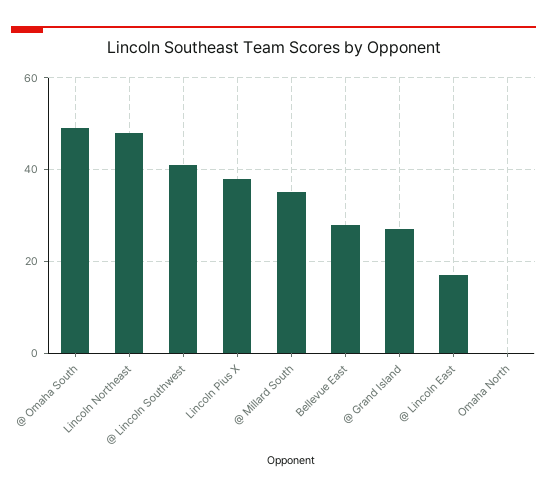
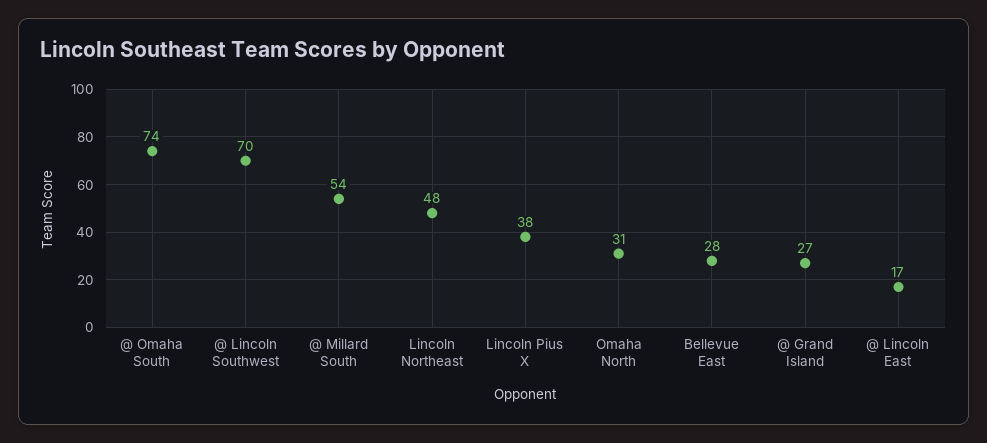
  {
-   "@ Omaha South": 50,
+   "@ Omaha South": 74,
    "Lincoln Northeast": 48,
-   "@ Lincoln Southwest": 40,
+   "@ Lincoln Southwest": 70,
    "Lincoln Pius X": 38,
-   "@ Millard South": 35,
+   "@ Millard South": 54,
    "Bellevue East": 28,
    "@ Grand Island": 27,
    "@ Lincoln East": 17,
-   "Omaha North": 0
+   "Omaha North": 31
  }

